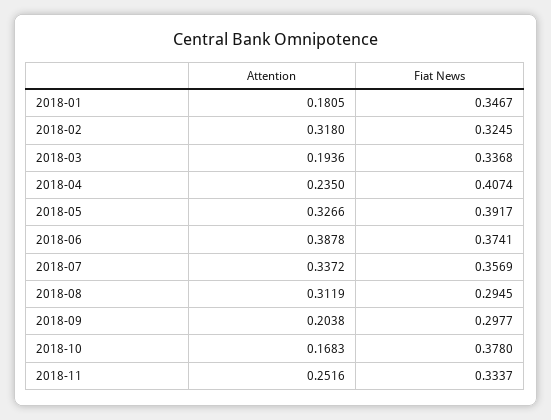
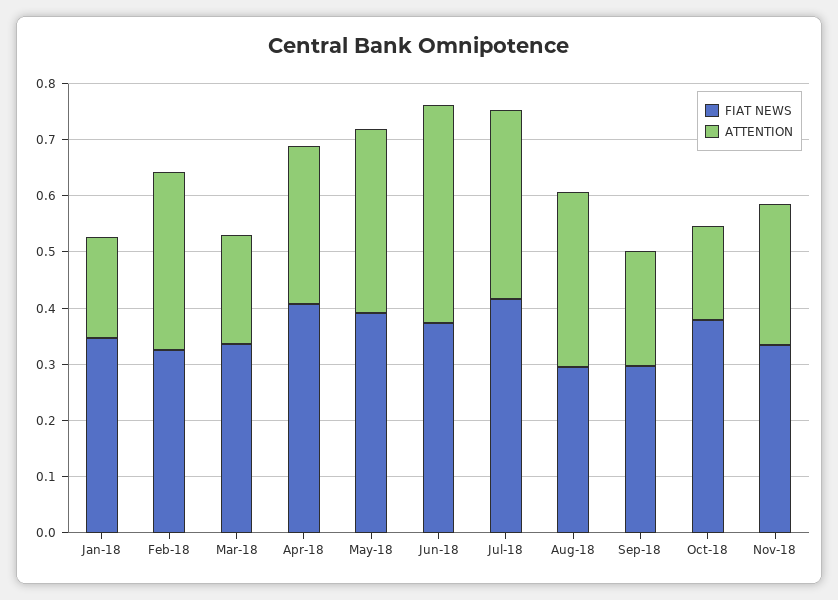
  {
    "Attention": {
      "2018-01": 0.1805,
      "2018-02": 0.318,
      "2018-03": 0.1936,
-     "2018-04": 0.235,
+     "2018-04": 0.28,
      "2018-05": 0.3266,
      "2018-06": 0.3878,
      "2018-07": 0.3372,
      "2018-08": 0.3119,
      "2018-09": 0.2038,
      "2018-10": 0.1683,
      "2018-11": 0.2516
    },
    "Fiat News": {
      "2018-01": 0.3467,
      "2018-02": 0.3245,
      "2018-03": 0.3368,
      "2018-04": 0.4074,
      "2018-05": 0.3917,
      "2018-06": 0.3741,
-     "2018-07": 0.3569,
+     "2018-07": 0.42,
      "2018-08": 0.2945,
      "2018-09": 0.2977,
      "2018-10": 0.378,
      "2018-11": 0.3337
    }
  }

